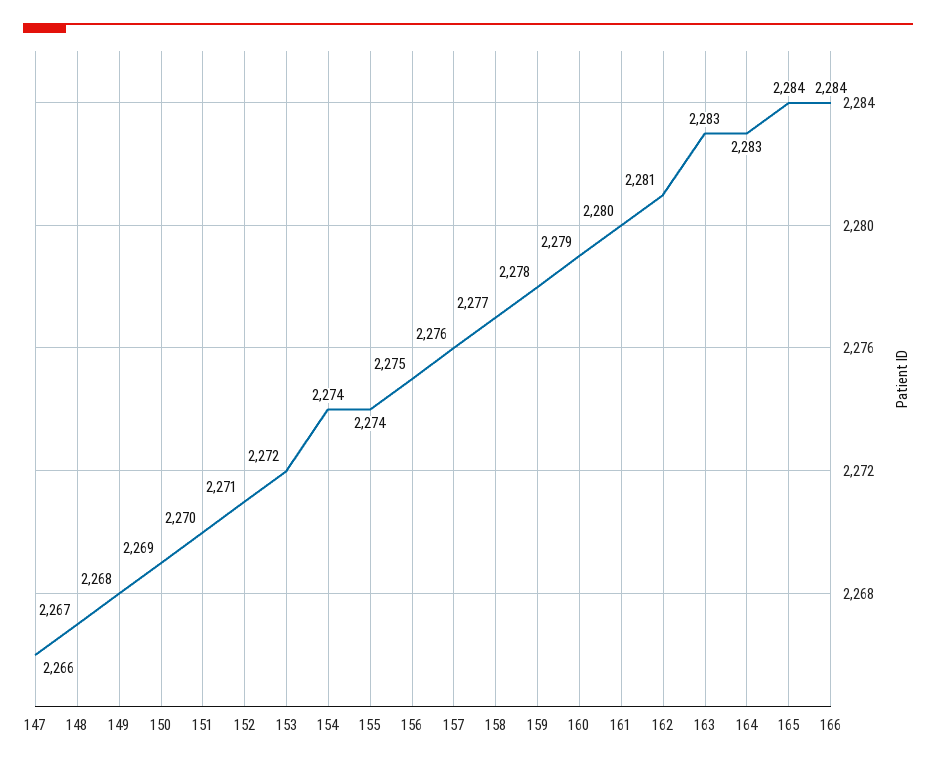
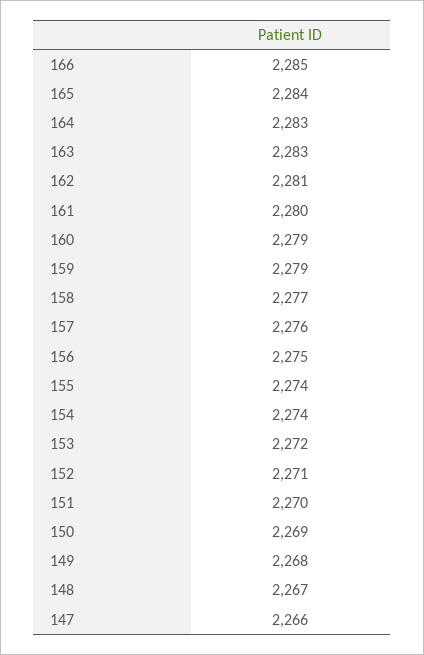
  {
    "147": 2266,
    "148": 2267,
    "149": 2268,
    "150": 2269,
    "151": 2270,
    "152": 2271,
    "153": 2272,
    "154": 2274,
    "155": 2274,
    "156": 2275,
    "157": 2276,
    "158": 2277,
-   "159": 2278,
+   "159": 2279,
    "160": 2279,
    "161": 2280,
    "162": 2281,
    "163": 2283,
    "164": 2283,
    "165": 2284,
-   "166": 2284
+   "166": 2285
  }

